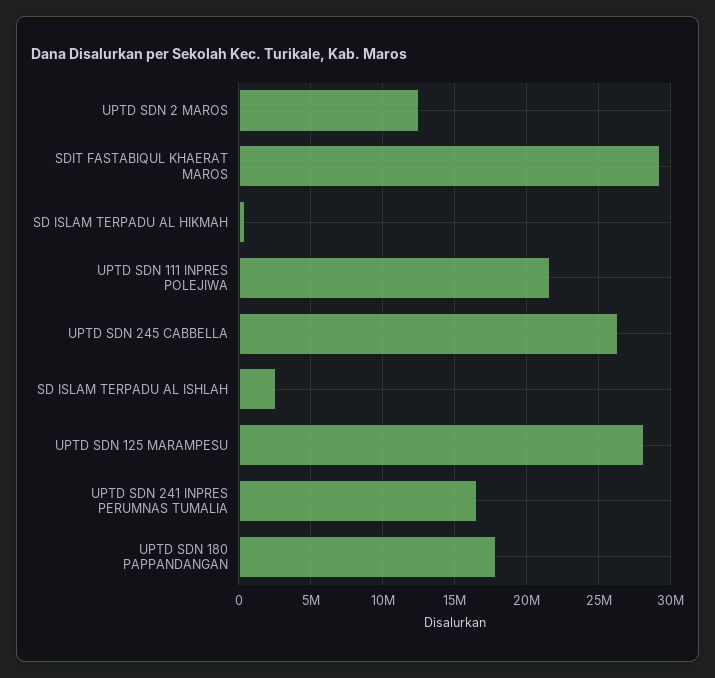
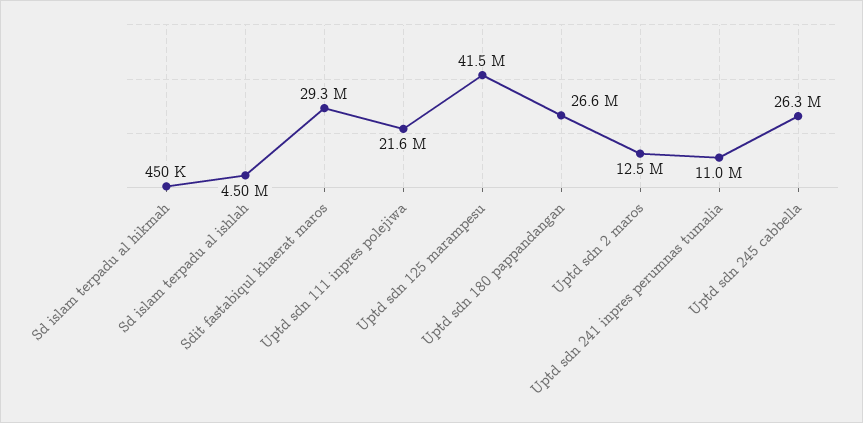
  {
    "UPTD SDN 2 MAROS": 12500000,
    "SDIT FASTABIQUL KHAERAT MAROS": 29300000,
    "SD ISLAM TERPADU AL HIKMAH": 450000,
    "UPTD SDN 111 INPRES POLEJIWA": 21600000,
    "UPTD SDN 245 CABBELLA": 26300000,
-   "SD ISLAM TERPADU AL ISHLAH": 2500000,
+   "SD ISLAM TERPADU AL ISHLAH": 4500000,
-   "UPTD SDN 125 MARAMPESU": 28000000,
+   "UPTD SDN 125 MARAMPESU": 41500000,
-   "UPTD SDN 241 INPRES PERUMNAS TUMALIA": 16500000,
+   "UPTD SDN 241 INPRES PERUMNAS TUMALIA": 11000000,
-   "UPTD SDN 180 PAPPANDANGAN": 18000000
+   "UPTD SDN 180 PAPPANDANGAN": 26600000
  }

